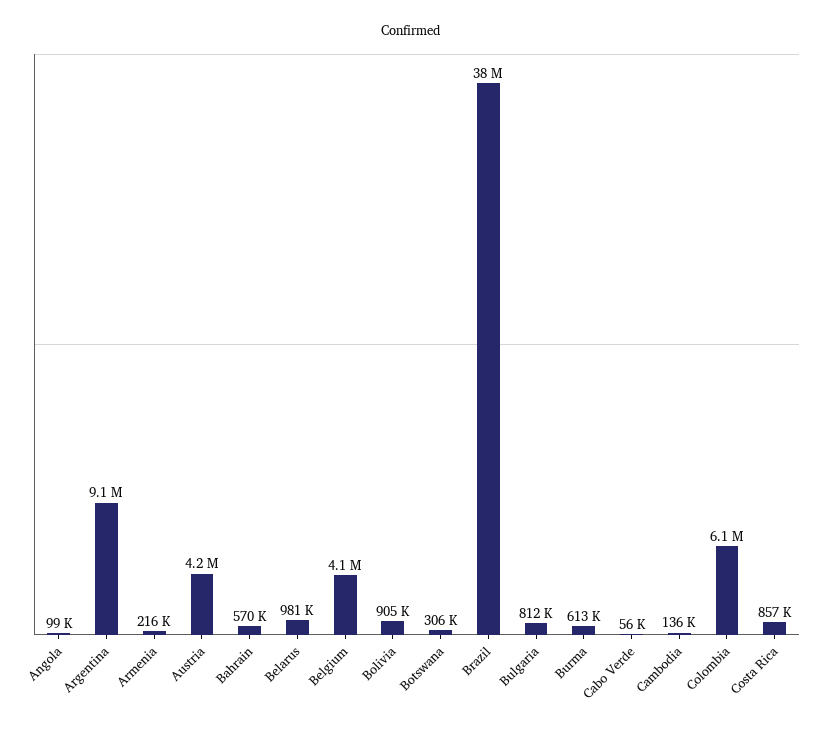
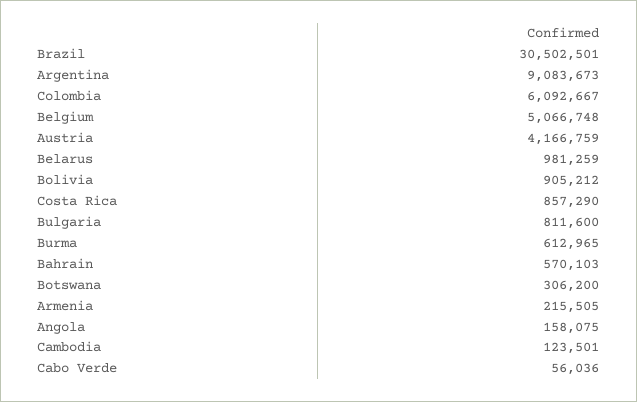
  {
-   "Angola": 99000,
+   "Angola": 158075,
    "Argentina": 9083673,
    "Armenia": 215505,
    "Austria": 4166759,
    "Bahrain": 570103,
    "Belarus": 981259,
-   "Belgium": 4100000,
+   "Belgium": 5066748,
    "Bolivia": 905212,
    "Botswana": 306200,
-   "Brazil": 38000000,
+   "Brazil": 30502501,
    "Bulgaria": 811600,
    "Burma": 612965,
    "Cabo Verde": 56036,
-   "Cambodia": 136000,
+   "Cambodia": 123501,
    "Colombia": 6092667,
    "Costa Rica": 857290
  }

